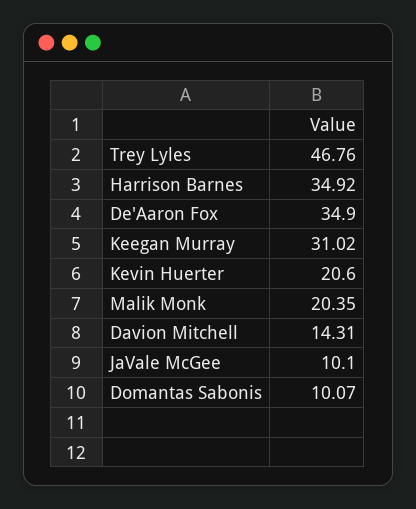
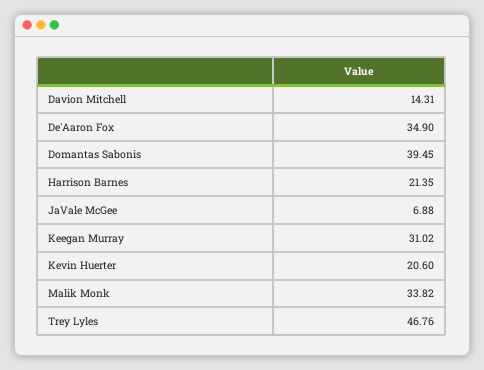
  {
    "Trey Lyles": 46.76,
-   "Harrison Barnes": 34.92,
+   "Harrison Barnes": 21.35,
    "De'Aaron Fox": 34.9,
    "Keegan Murray": 31.02,
    "Kevin Huerter": 20.6,
-   "Malik Monk": 20.35,
+   "Malik Monk": 33.82,
    "Davion Mitchell": 14.31,
-   "JaVale McGee": 10.1,
+   "JaVale McGee": 6.88,
-   "Domantas Sabonis": 10.07
+   "Domantas Sabonis": 39.45
  }

